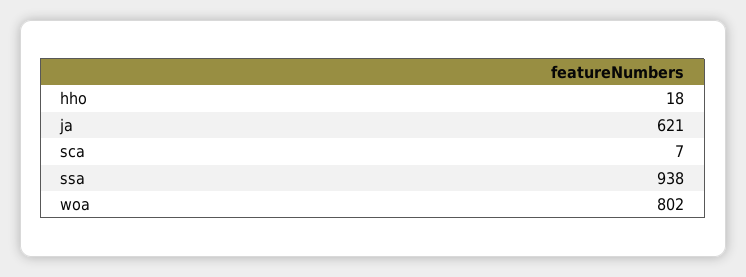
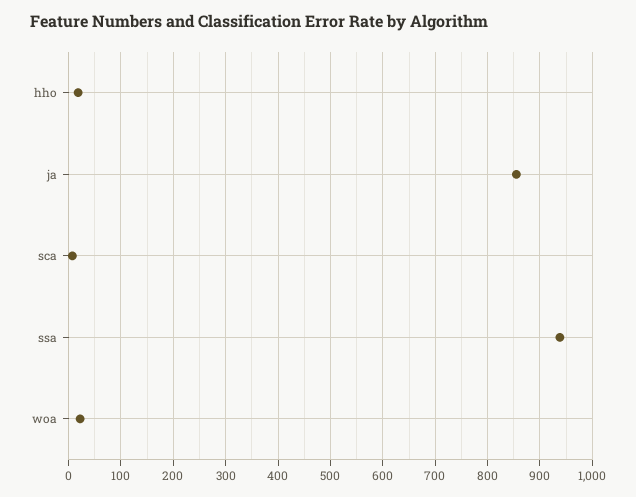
  {
    "hho": 18,
-   "ja": 621,
+   "ja": 860,
    "sca": 7,
    "ssa": 938,
-   "woa": 802
+   "woa": 20
  }

